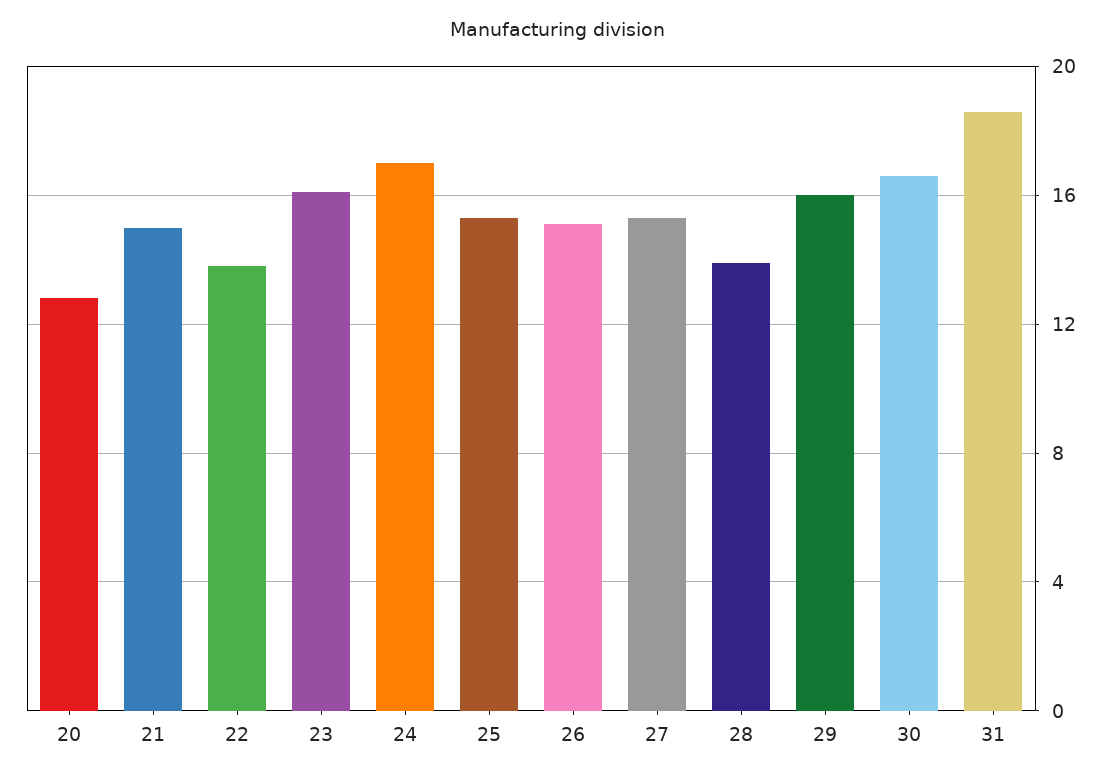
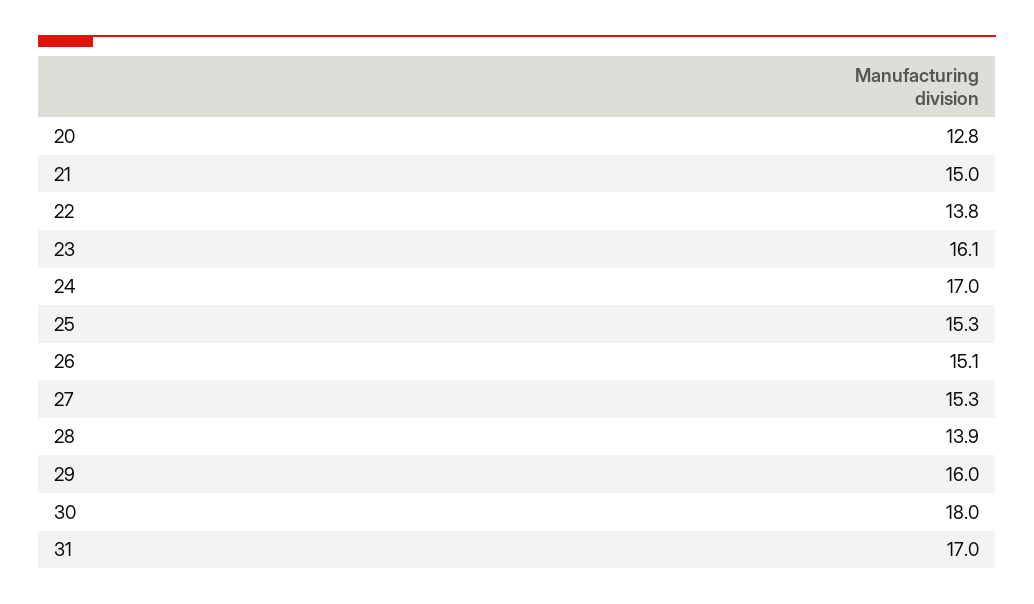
  {
    "20": 12.8,
    "21": 15,
    "22": 13.8,
    "23": 16.1,
    "24": 17,
    "25": 15.3,
    "26": 15.1,
    "27": 15.3,
    "28": 13.9,
    "29": 16,
-   "30": 16.5,
+   "30": 18,
-   "31": 18.5
+   "31": 17
  }

